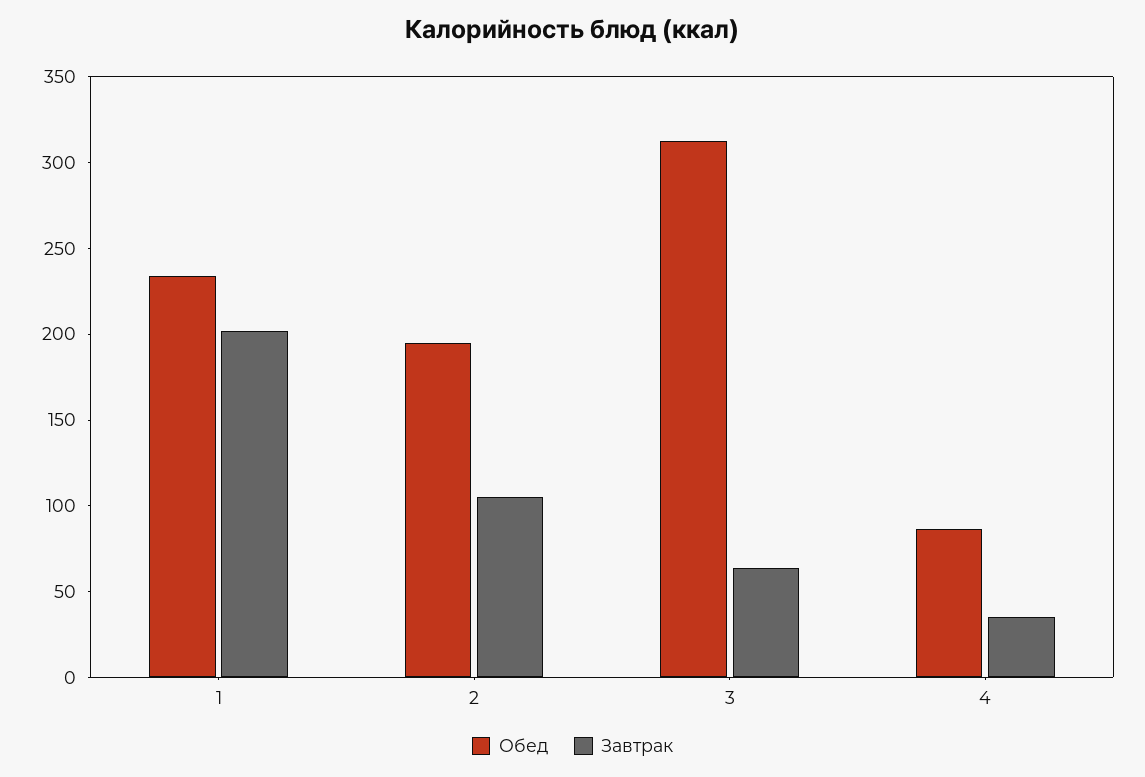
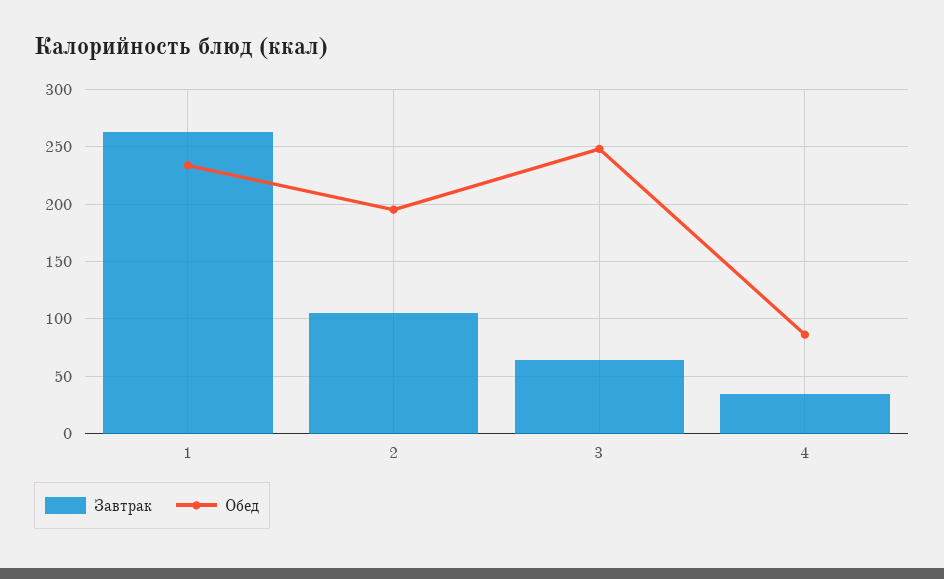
  {
    "Обед": {
      "1": 230,
      "2": 200,
-     "3": 310,
+     "3": 250,
      "4": 90
    },
    "Завтрак": {
-     "1": 200,
+     "1": 260,
      "2": 110,
      "3": 60,
      "4": 40
    }
  }

